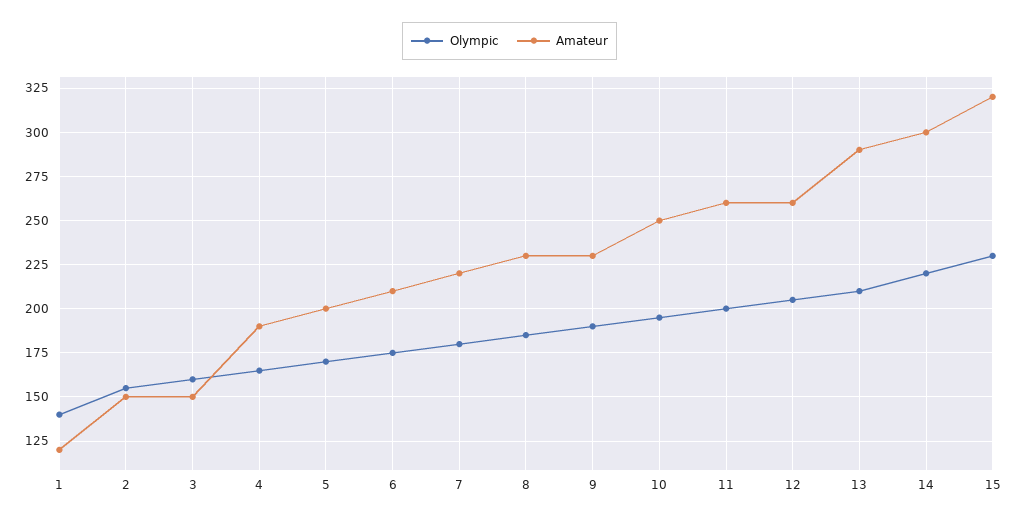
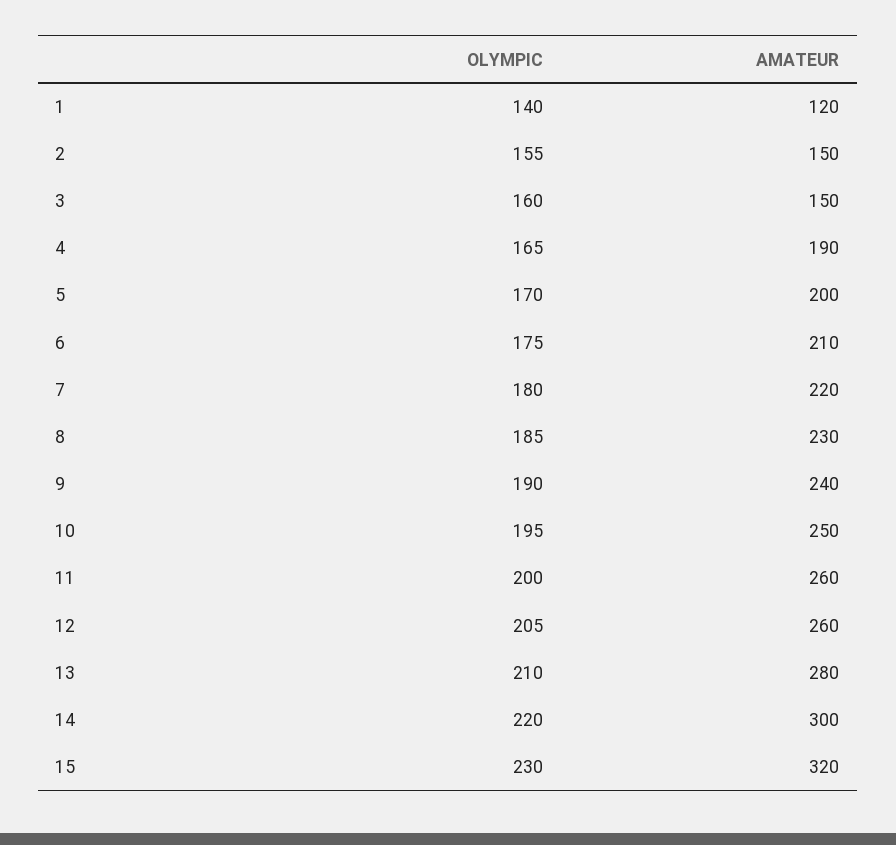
  {
    "Olympic": {
      "1": 140,
      "2": 155,
      "3": 160,
      "4": 165,
      "5": 170,
      "6": 175,
      "7": 180,
      "8": 185,
      "9": 190,
      "10": 195,
      "11": 200,
      "12": 205,
      "13": 210,
      "14": 220,
      "15": 230
    },
    "Amateur": {
      "1": 120,
      "2": 150,
      "3": 150,
      "4": 190,
      "5": 200,
      "6": 210,
      "7": 220,
      "8": 230,
-     "9": 230,
+     "9": 240,
      "10": 250,
      "11": 260,
      "12": 260,
-     "13": 290,
+     "13": 280,
      "14": 300,
      "15": 320
    }
  }

